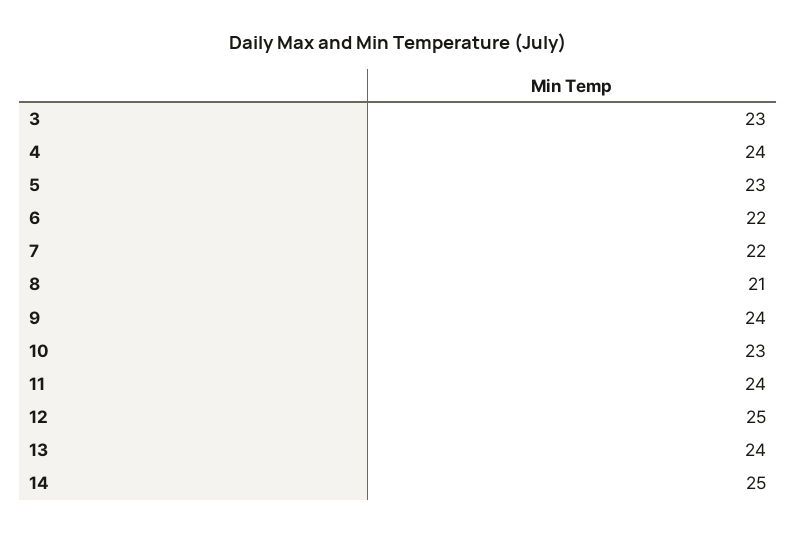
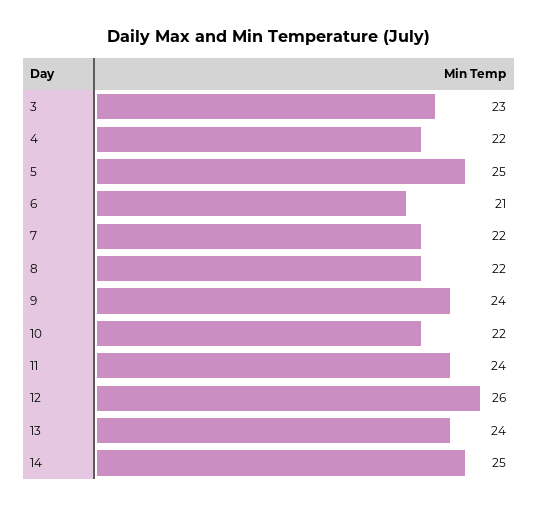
  {
    "3": 23,
-   "4": 24,
+   "4": 22,
-   "5": 23,
+   "5": 25,
-   "6": 22,
+   "6": 21,
    "7": 22,
-   "8": 21,
+   "8": 22,
    "9": 24,
-   "10": 23,
+   "10": 22,
    "11": 24,
-   "12": 25,
+   "12": 26,
    "13": 24,
    "14": 25
  }

